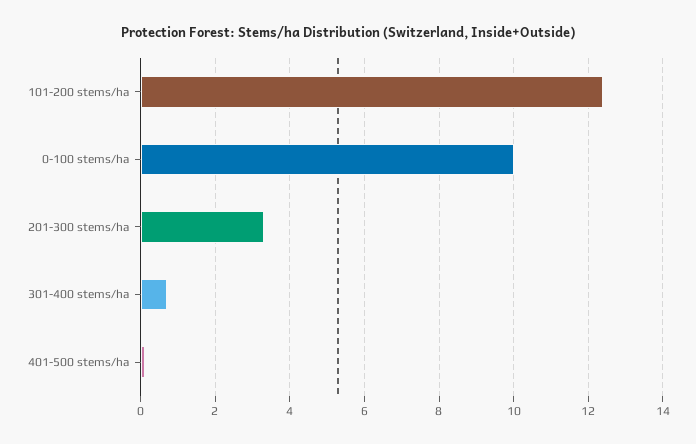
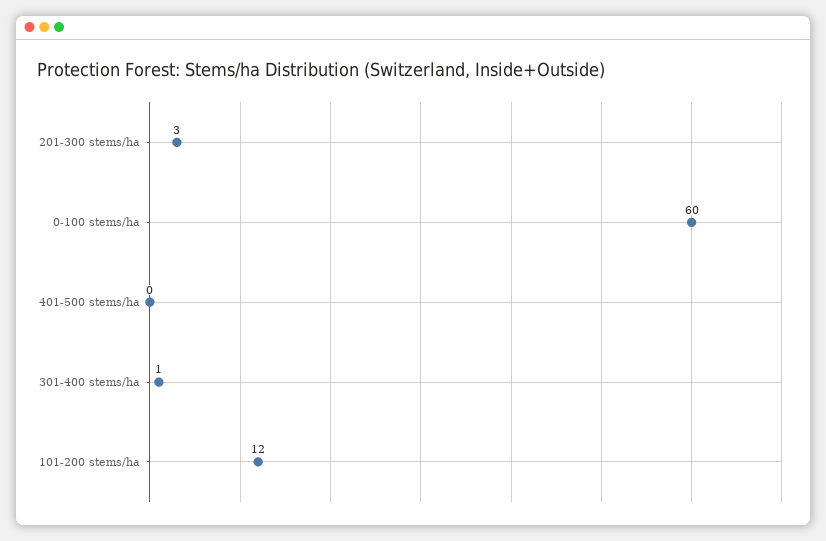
  {
    "101-200 stems/ha": 12,
-   "0-100 stems/ha": 10,
+   "0-100 stems/ha": 60,
    "201-300 stems/ha": 3,
    "301-400 stems/ha": 1,
    "401-500 stems/ha": 0
  }

